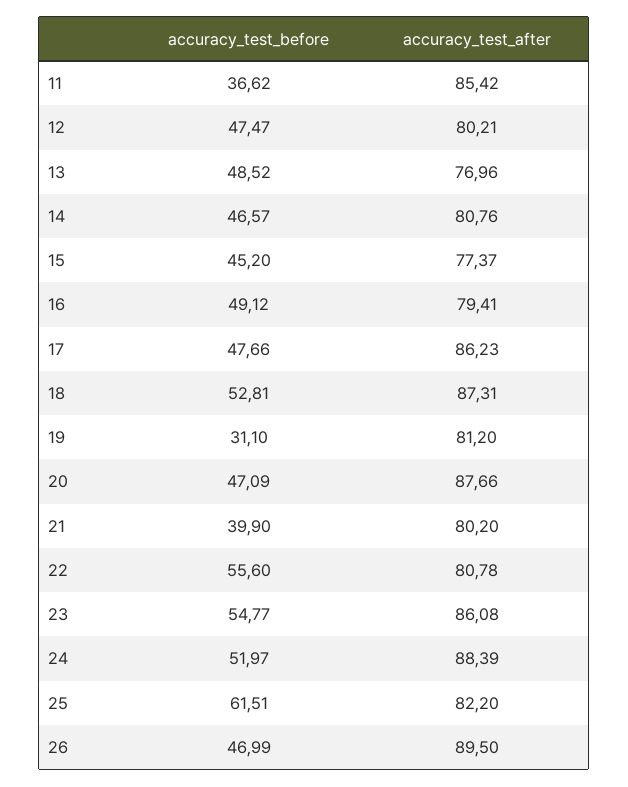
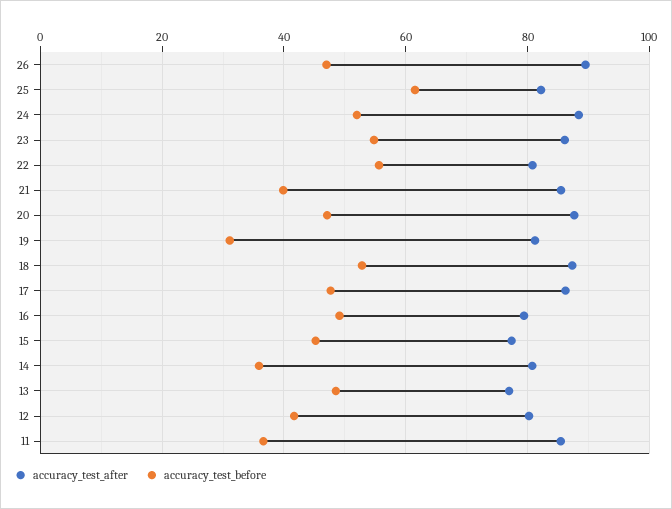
  {
    "accuracy_test_before": {
      "11": 36.62,
-     "12": 47.47,
+     "12": 42,
      "13": 48.52,
-     "14": 46.57,
+     "14": 36,
      "15": 45.2,
      "16": 49.12,
      "17": 47.66,
      "18": 52.81,
      "19": 31.1,
      "20": 47.09,
      "21": 39.9,
      "22": 55.6,
      "23": 54.77,
      "24": 51.97,
      "25": 61.51,
      "26": 46.99
    },
    "accuracy_test_after": {
      "11": 85.42,
      "12": 80.21,
      "13": 76.96,
      "14": 80.76,
      "15": 77.37,
      "16": 79.41,
      "17": 86.23,
      "18": 87.31,
      "19": 81.2,
      "20": 87.66,
-     "21": 80.2,
+     "21": 86,
      "22": 80.78,
      "23": 86.08,
      "24": 88.39,
      "25": 82.2,
      "26": 89.5
    }
  }

